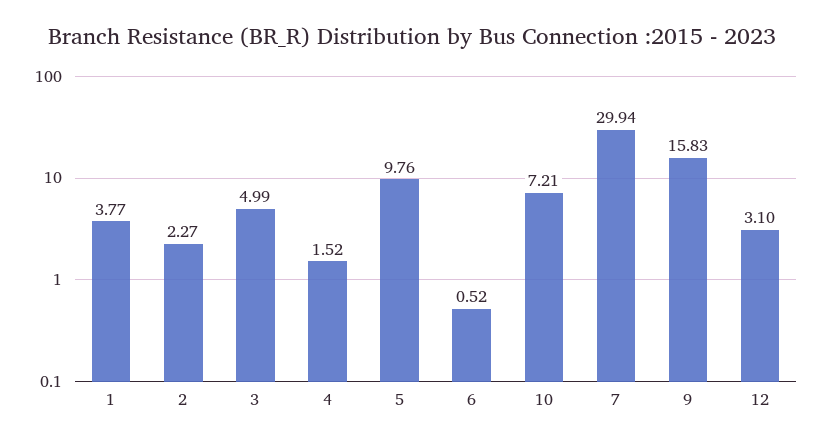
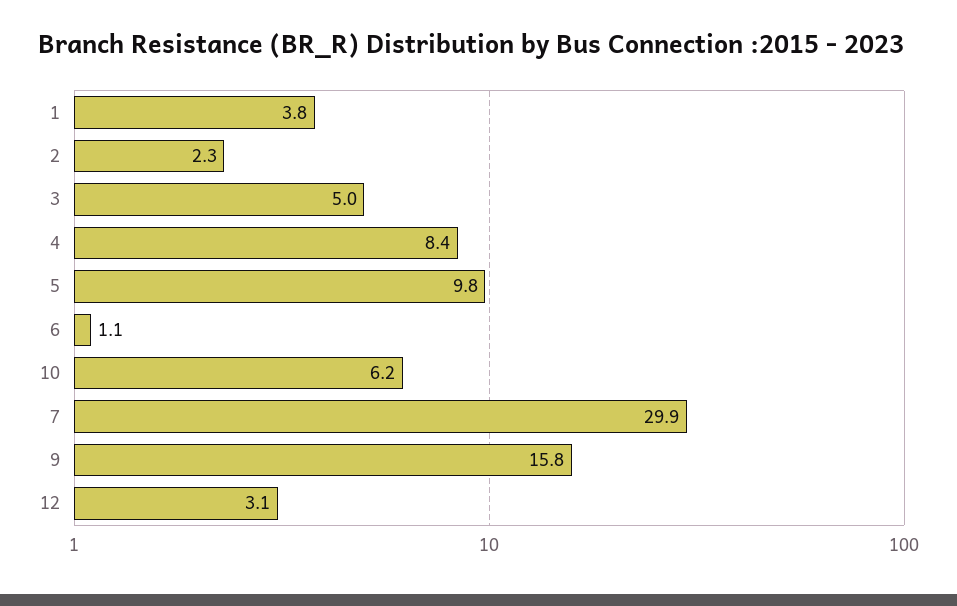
  {
    "1": 3.77,
    "2": 2.27,
    "3": 4.99,
-   "4": 1.52,
+   "4": 8.4,
    "5": 9.76,
-   "6": 0.52,
+   "6": 1.1,
-   "10": 7.21,
+   "10": 6.2,
    "7": 29.94,
    "9": 15.83,
    "12": 3.1
  }

